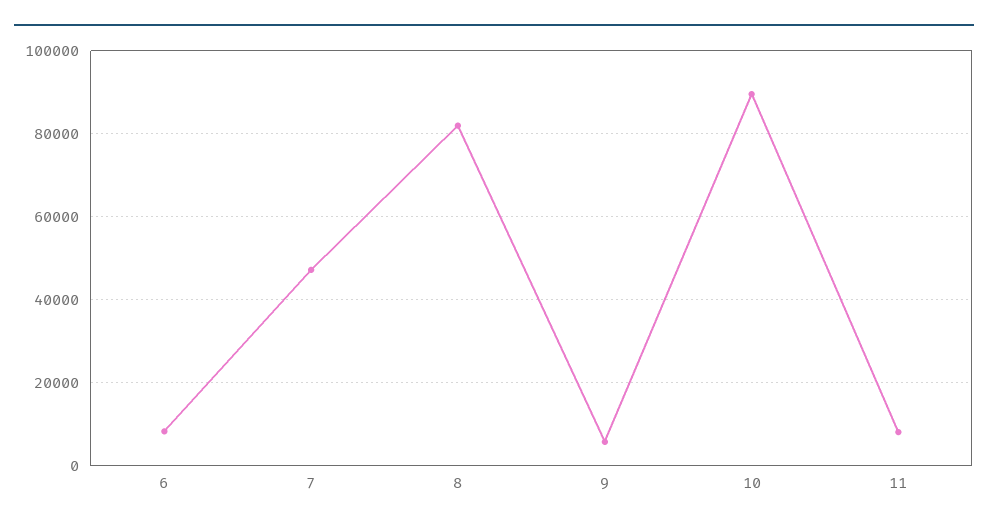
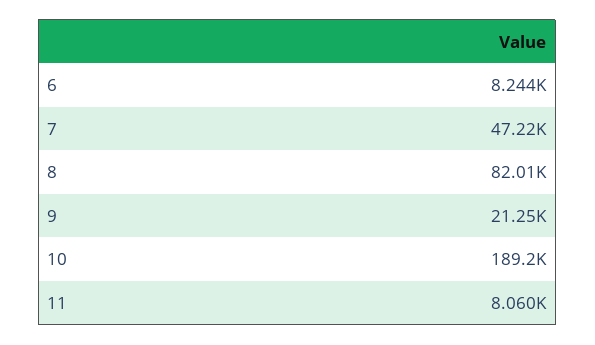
  {
    "6": 8244,
    "7": 47220,
    "8": 82010,
-   "9": 6000,
+   "9": 21250,
-   "10": 90000,
+   "10": 189200,
    "11": 8060
  }

